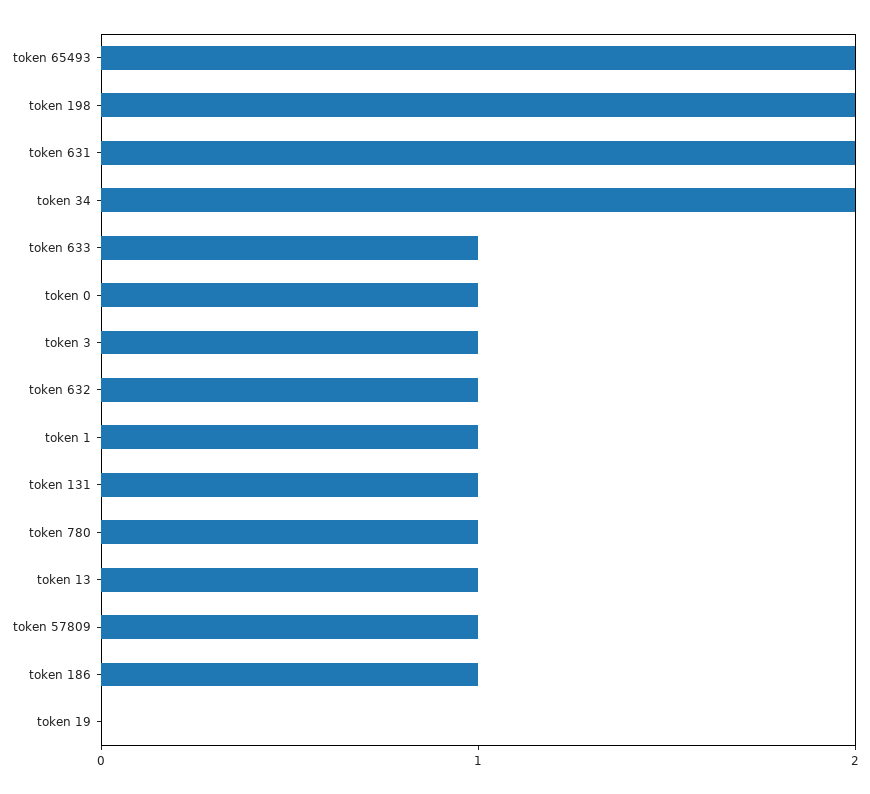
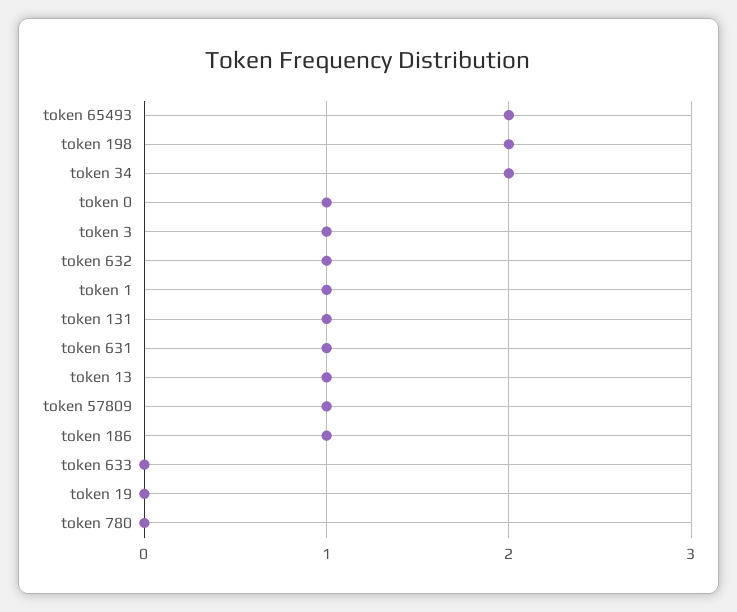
  {
    "token 65493": 2,
    "token 198": 2,
-   "token 631": 2,
+   "token 631": 1,
    "token 34": 2,
-   "token 633": 1,
+   "token 633": 0,
    "token 0": 1,
    "token 3": 1,
    "token 632": 1,
    "token 1": 1,
    "token 131": 1,
-   "token 780": 1,
+   "token 780": 0,
    "token 13": 1,
    "token 57809": 1,
    "token 186": 1,
    "token 19": 0
  }

